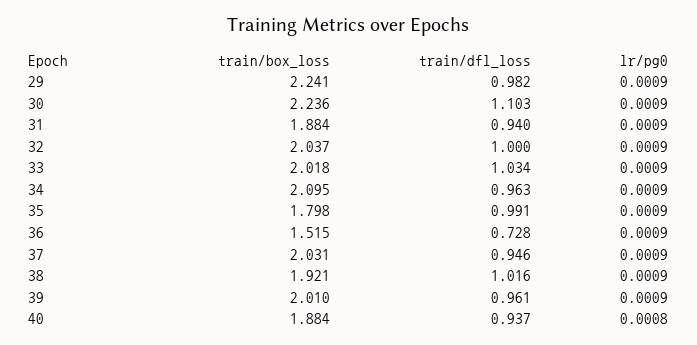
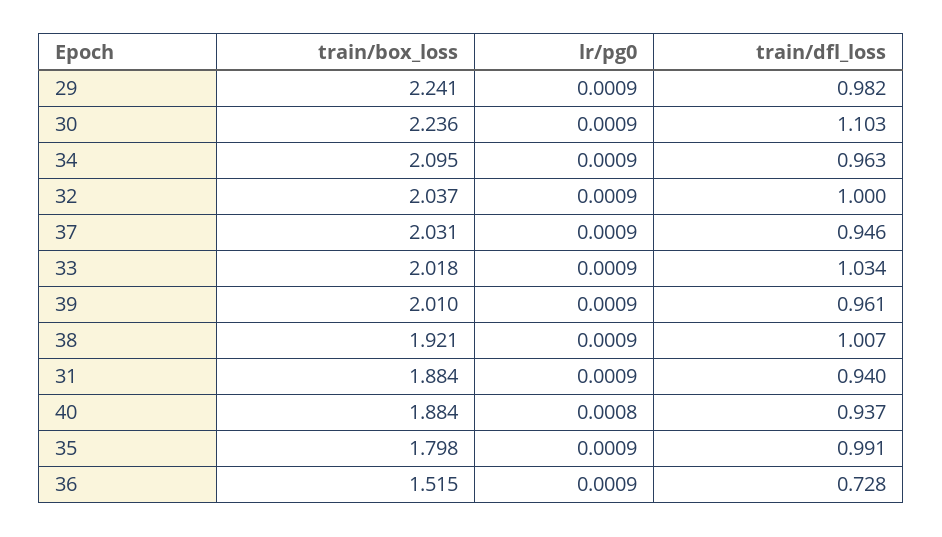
  {
    "train/box_loss": {
      "29": 2.241,
      "30": 2.236,
      "31": 1.884,
      "32": 2.037,
      "33": 2.018,
      "34": 2.095,
      "35": 1.798,
      "36": 1.515,
      "37": 2.031,
      "38": 1.921,
      "39": 2.01,
      "40": 1.884
    },
    "train/dfl_loss": {
      "29": 0.982,
      "30": 1.103,
      "31": 0.94,
      "32": 1,
      "33": 1.034,
      "34": 0.963,
      "35": 0.991,
      "36": 0.728,
      "37": 0.946,
-     "38": 1.016,
+     "38": 1.007,
      "39": 0.961,
      "40": 0.937
    },
    "lr/pg0": {
      "29": 0.0009,
      "30": 0.0009,
      "31": 0.0009,
      "32": 0.0009,
      "33": 0.0009,
      "34": 0.0009,
      "35": 0.0009,
      "36": 0.0009,
      "37": 0.0009,
      "38": 0.0009,
      "39": 0.0009,
      "40": 0.0008
    }
  }

